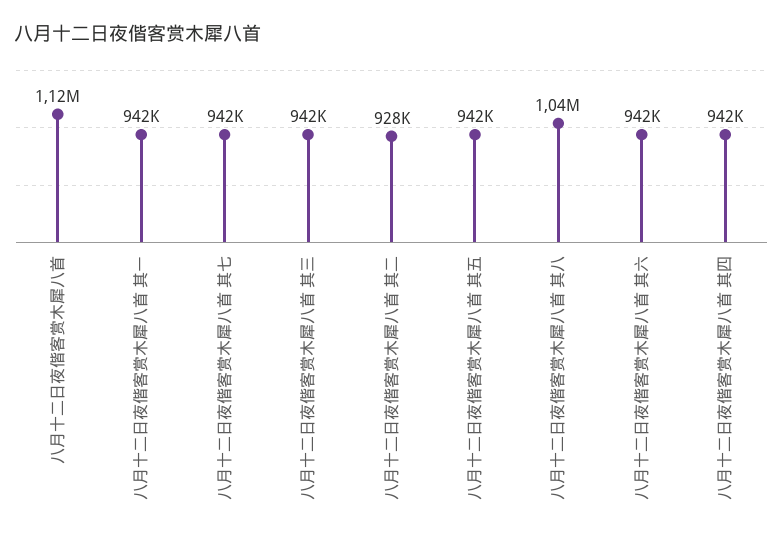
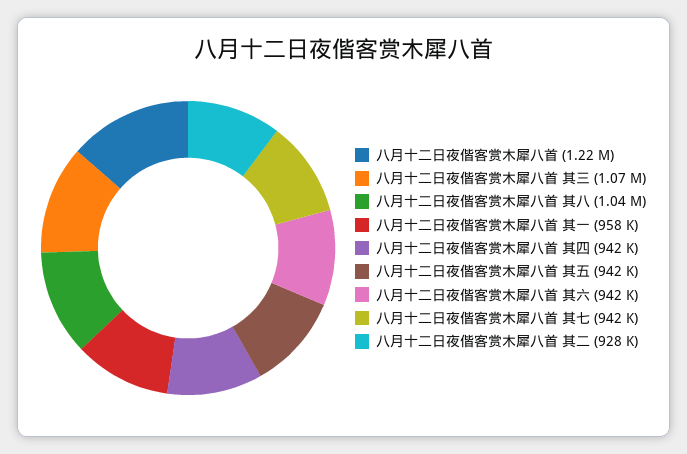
  {
-   "八月十二日夜偕客赏木犀八首": 1120000,
+   "八月十二日夜偕客赏木犀八首": 1220000,
-   "八月十二日夜偕客赏木犀八首 其一": 942000,
+   "八月十二日夜偕客赏木犀八首 其一": 958000,
    "八月十二日夜偕客赏木犀八首 其七": 942000,
-   "八月十二日夜偕客赏木犀八首 其三": 942000,
+   "八月十二日夜偕客赏木犀八首 其三": 1070000,
    "八月十二日夜偕客赏木犀八首 其二": 928000,
    "八月十二日夜偕客赏木犀八首 其五": 942000,
    "八月十二日夜偕客赏木犀八首 其八": 1040000,
    "八月十二日夜偕客赏木犀八首 其六": 942000,
    "八月十二日夜偕客赏木犀八首 其四": 942000
  }

